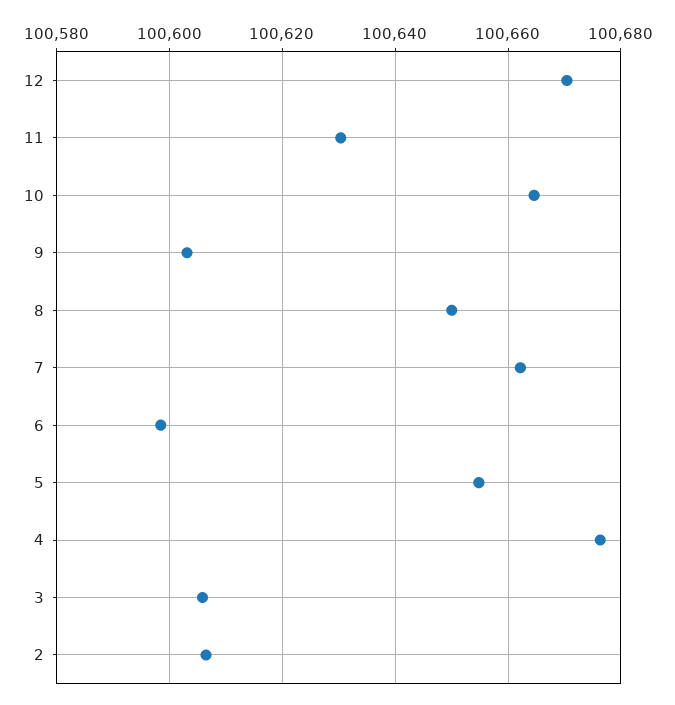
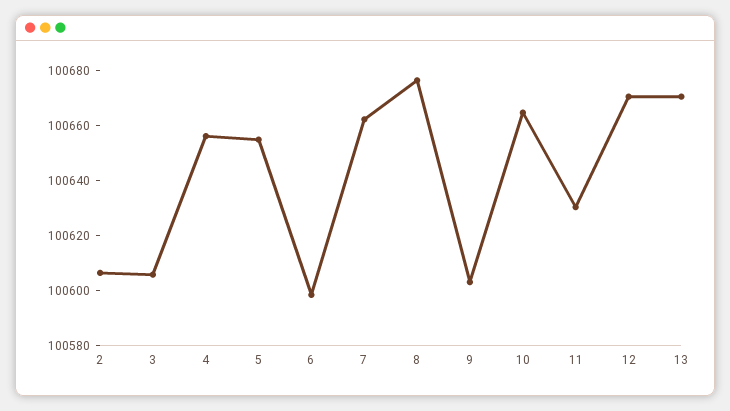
  {
    "12": 100670,
    "11": 100630,
    "10": 100664,
    "9": 100604,
-   "8": 100650,
+   "8": 100675,
    "7": 100662,
    "6": 100598,
    "5": 100654,
-   "4": 100676,
+   "4": 100655,
    "3": 100606,
-   "2": 100606
+   "2": 100606,
+   "13": 100670
  }

